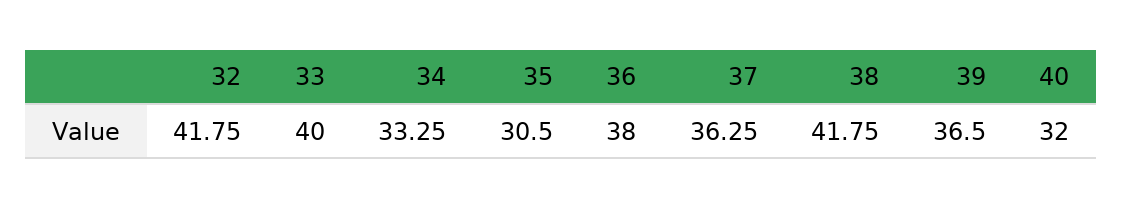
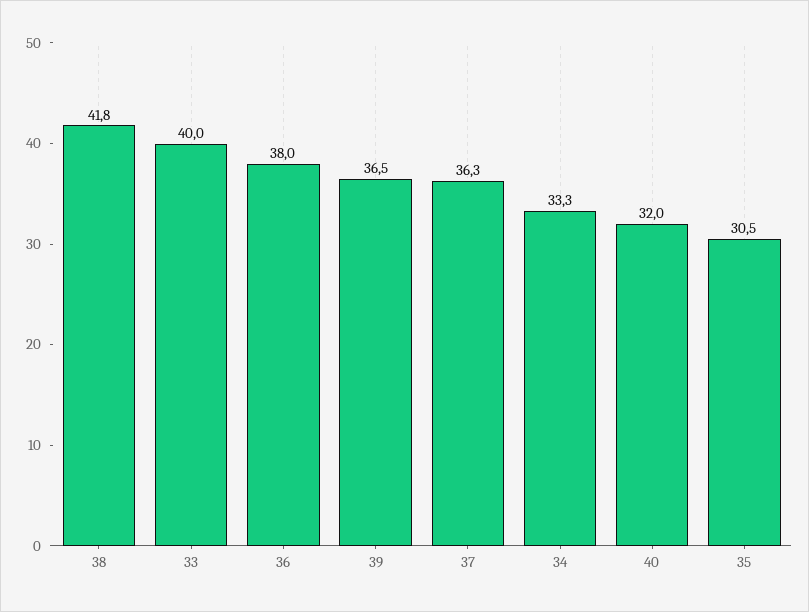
  {
-   "32": 41.75,
    "33": 40,
    "34": 33.25,
    "35": 30.5,
    "36": 38,
    "37": 36.25,
    "38": 41.75,
    "39": 36.5,
    "40": 32
  }

